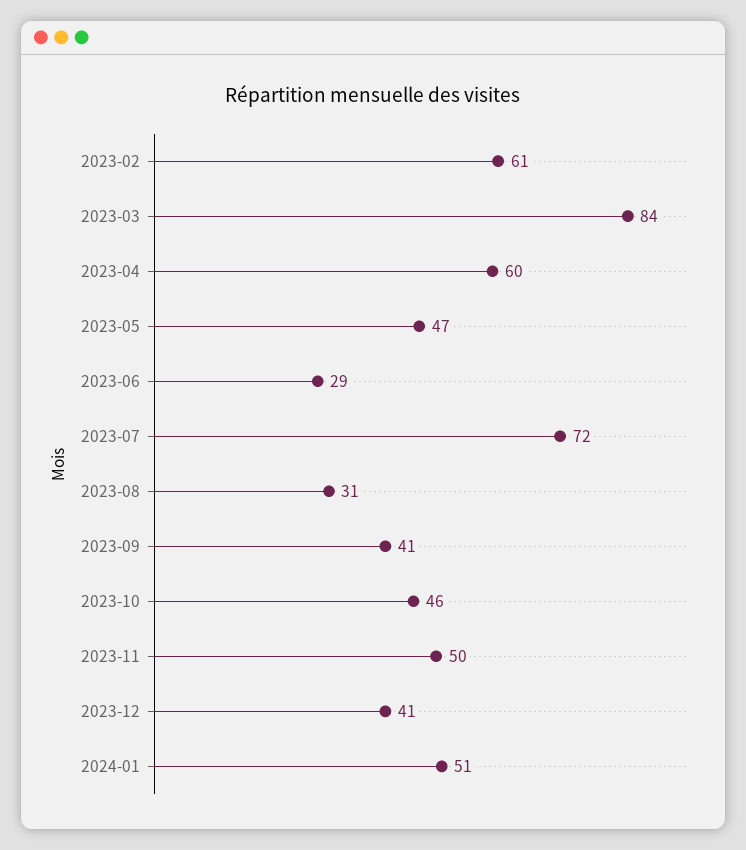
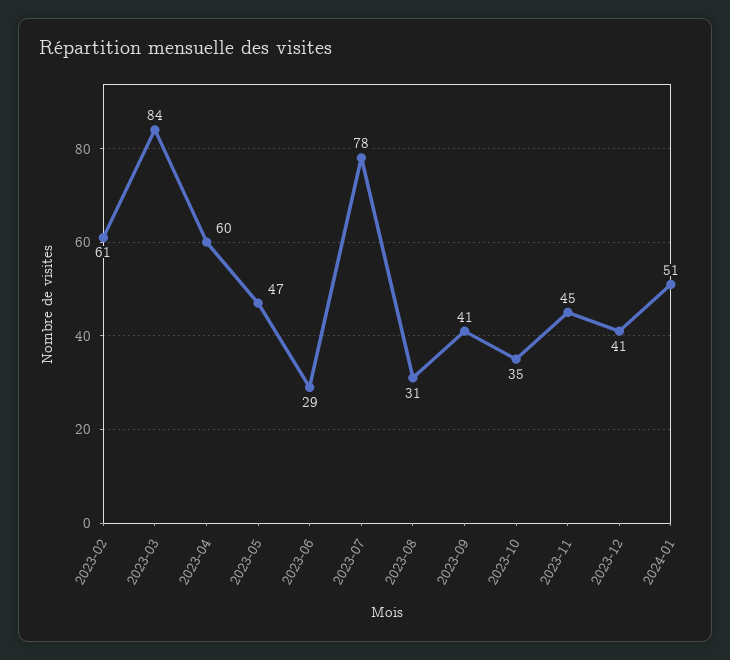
  {
    "2023-02": 61,
    "2023-03": 84,
    "2023-04": 60,
    "2023-05": 47,
    "2023-06": 29,
-   "2023-07": 72,
+   "2023-07": 78,
    "2023-08": 31,
    "2023-09": 41,
-   "2023-10": 46,
+   "2023-10": 35,
-   "2023-11": 50,
+   "2023-11": 45,
    "2023-12": 41,
    "2024-01": 51
  }

